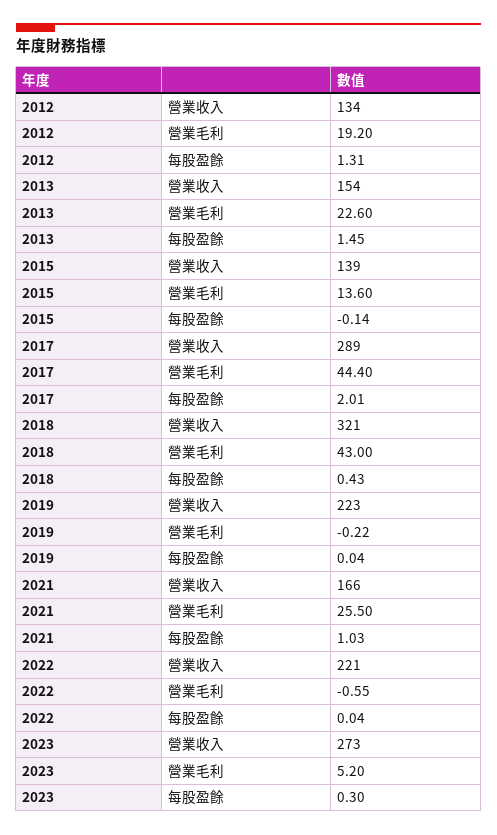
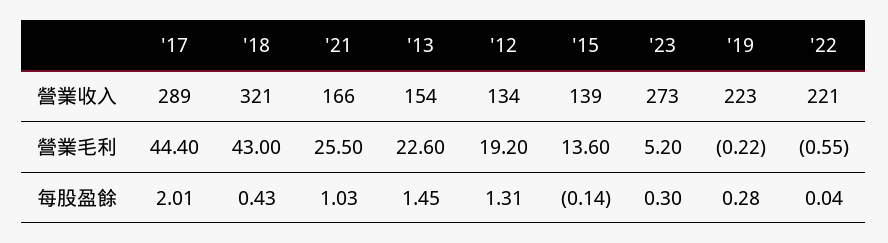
  {
    "2012": {
      "營業收入": 134,
      "營業毛利": 19.2,
      "每股盈餘": 1.31
    },
    "2013": {
      "營業收入": 154,
      "營業毛利": 22.6,
      "每股盈餘": 1.45
    },
    "2015": {
      "營業收入": 139,
      "營業毛利": 13.6,
      "每股盈餘": -0.14
    },
    "2017": {
      "營業收入": 289,
      "營業毛利": 44.4,
      "每股盈餘": 2.01
    },
    "2018": {
      "營業收入": 321,
      "營業毛利": 43,
      "每股盈餘": 0.43
    },
    "2019": {
      "營業收入": 223,
      "營業毛利": -0.22,
-     "每股盈餘": 0.04
+     "每股盈餘": 0.28
    },
    "2021": {
      "營業收入": 166,
      "營業毛利": 25.5,
      "每股盈餘": 1.03
    },
    "2022": {
      "營業收入": 221,
      "營業毛利": -0.55,
      "每股盈餘": 0.04
    },
    "2023": {
      "營業收入": 273,
      "營業毛利": 5.2,
      "每股盈餘": 0.3
    }
  }

